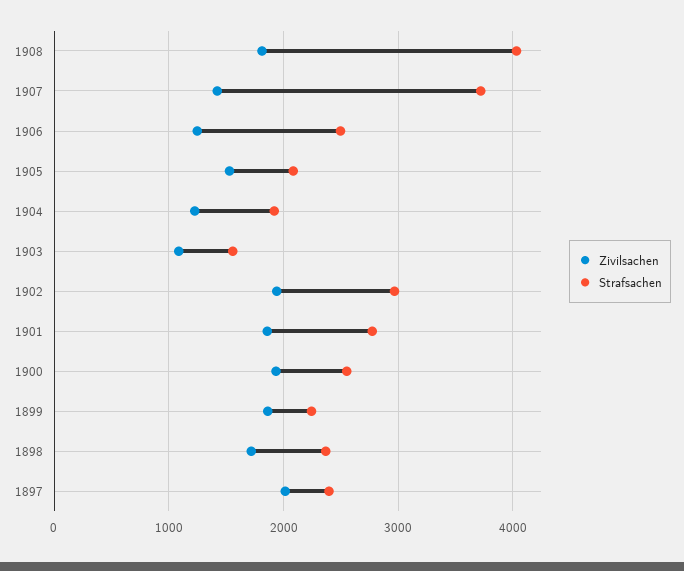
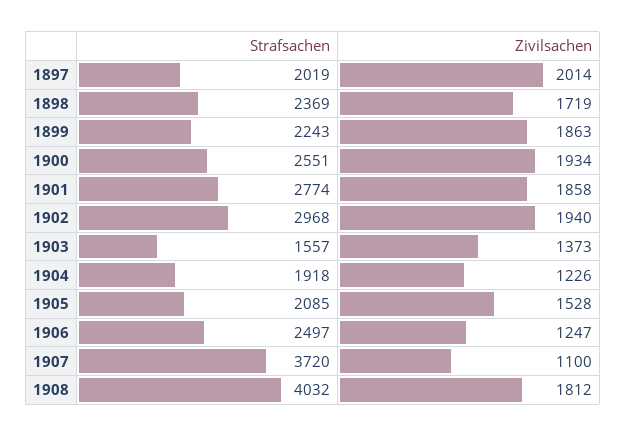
  {
    "Zivilsachen": {
      "1908": 1812,
-     "1907": 1400,
+     "1907": 1100,
      "1906": 1247,
      "1905": 1528,
      "1904": 1226,
-     "1903": 1100,
+     "1903": 1373,
      "1902": 1940,
      "1901": 1858,
      "1900": 1934,
      "1899": 1863,
      "1898": 1719,
      "1897": 2014
    },
    "Strafsachen": {
      "1908": 4032,
      "1907": 3720,
      "1906": 2497,
      "1905": 2085,
      "1904": 1918,
      "1903": 1557,
      "1902": 2968,
      "1901": 2774,
      "1900": 2551,
      "1899": 2243,
      "1898": 2369,
-     "1897": 2400
+     "1897": 2019
    }
  }

